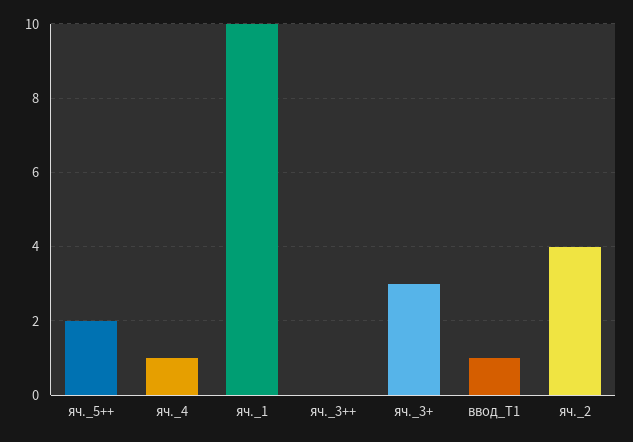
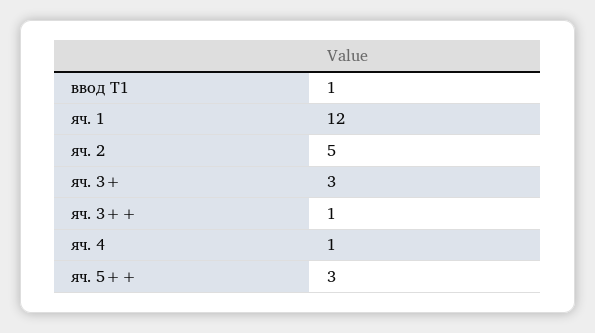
  {
-   "яч._5++": 2,
+   "яч._5++": 3,
    "яч._4": 1,
-   "яч._1": 10,
+   "яч._1": 12,
-   "яч._3++": 0,
+   "яч._3++": 1,
    "яч._3+": 3,
    "ввод_Т1": 1,
-   "яч._2": 4
+   "яч._2": 5
  }

